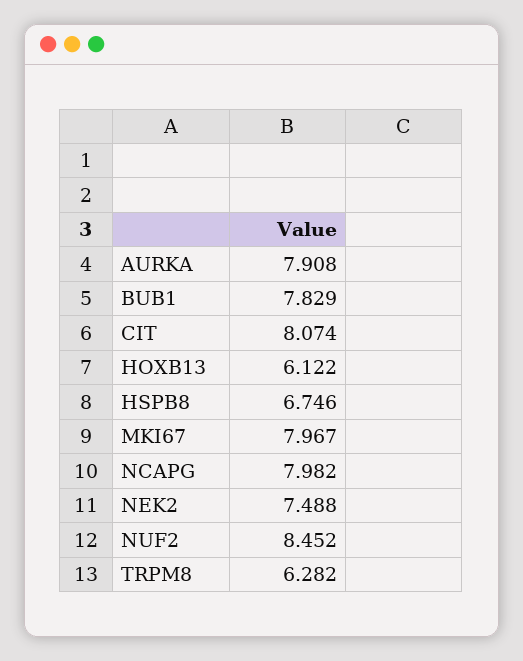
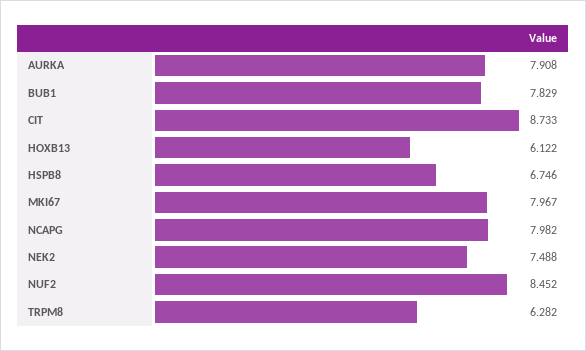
  {
    "AURKA": 7.908,
    "BUB1": 7.829,
-   "CIT": 8.074,
+   "CIT": 8.733,
    "HOXB13": 6.122,
    "HSPB8": 6.746,
    "MKI67": 7.967,
    "NCAPG": 7.982,
    "NEK2": 7.488,
    "NUF2": 8.452,
    "TRPM8": 6.282
  }

